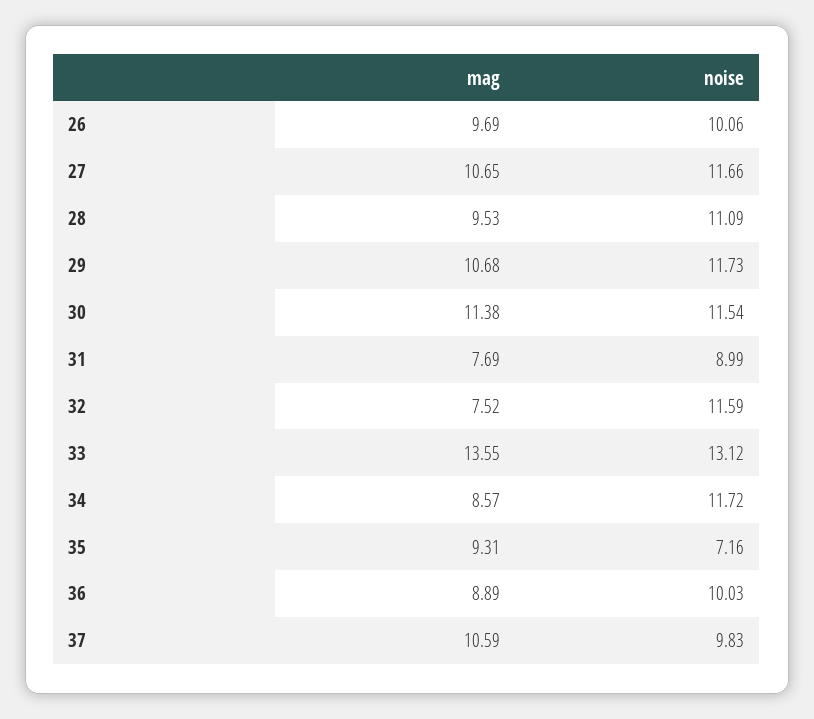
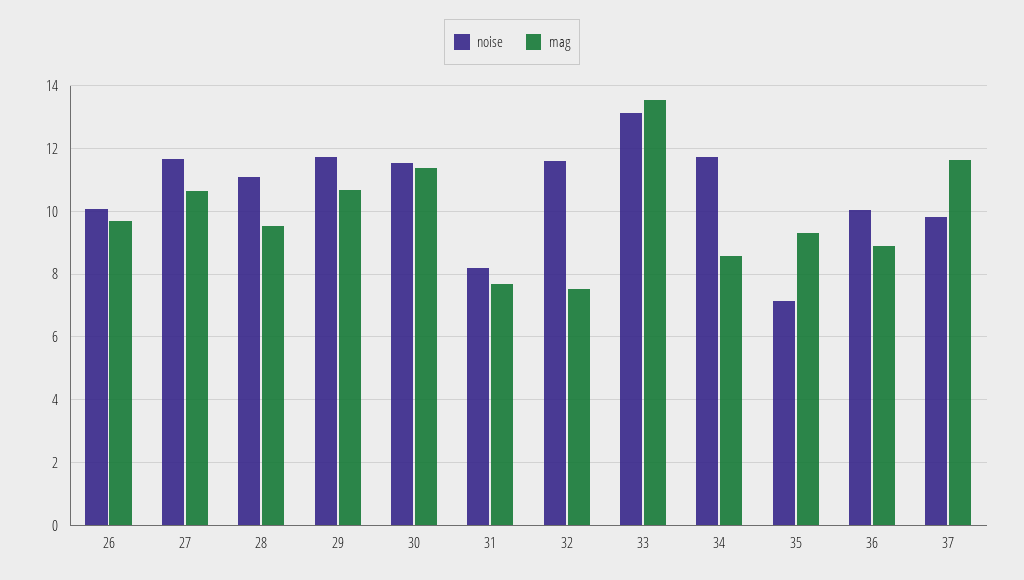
  {
    "mag": {
      "26": 9.69,
      "27": 10.65,
      "28": 9.53,
      "29": 10.68,
      "30": 11.38,
      "31": 7.69,
      "32": 7.52,
      "33": 13.55,
      "34": 8.57,
      "35": 9.31,
      "36": 8.89,
-     "37": 10.59
+     "37": 11.6
    },
    "noise": {
      "26": 10.06,
      "27": 11.66,
      "28": 11.09,
      "29": 11.73,
      "30": 11.54,
-     "31": 8.99,
+     "31": 8.2,
      "32": 11.59,
      "33": 13.12,
      "34": 11.72,
      "35": 7.16,
      "36": 10.03,
      "37": 9.83
    }
  }

